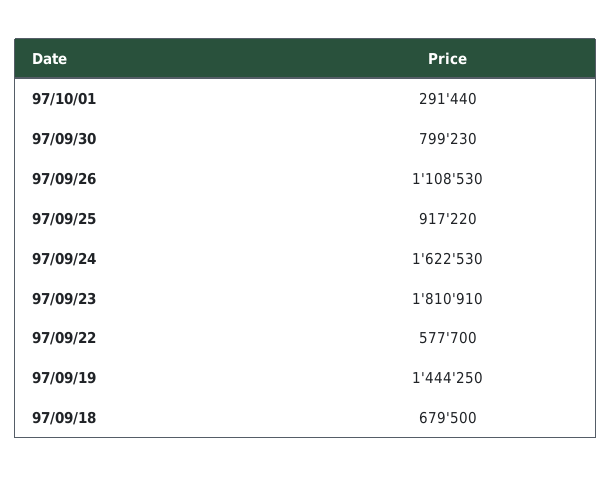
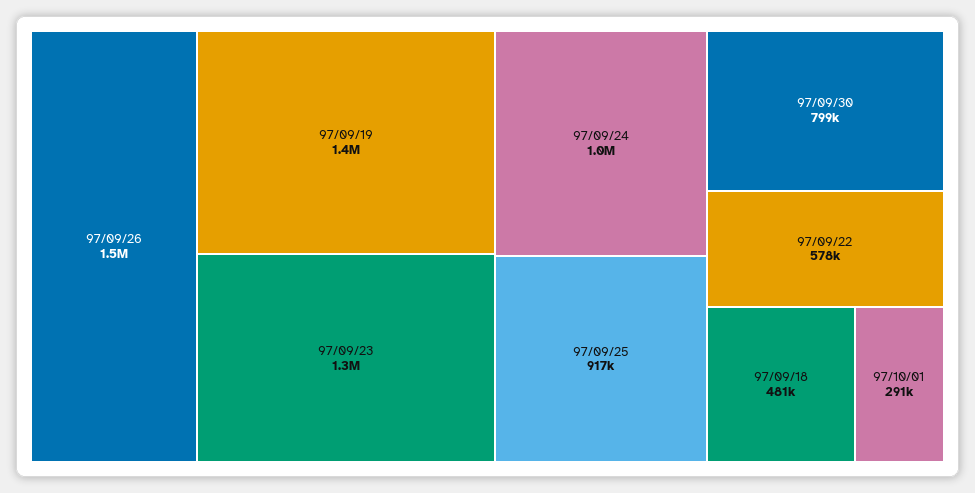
  {
    "97/10/01": 291440,
    "97/09/30": 799230,
-   "97/09/26": 1108530,
+   "97/09/26": 1500000,
    "97/09/25": 917220,
-   "97/09/24": 1622530,
+   "97/09/24": 1000000,
-   "97/09/23": 1810910,
+   "97/09/23": 1300000,
    "97/09/22": 577700,
    "97/09/19": 1444250,
-   "97/09/18": 679500
+   "97/09/18": 481000
  }

